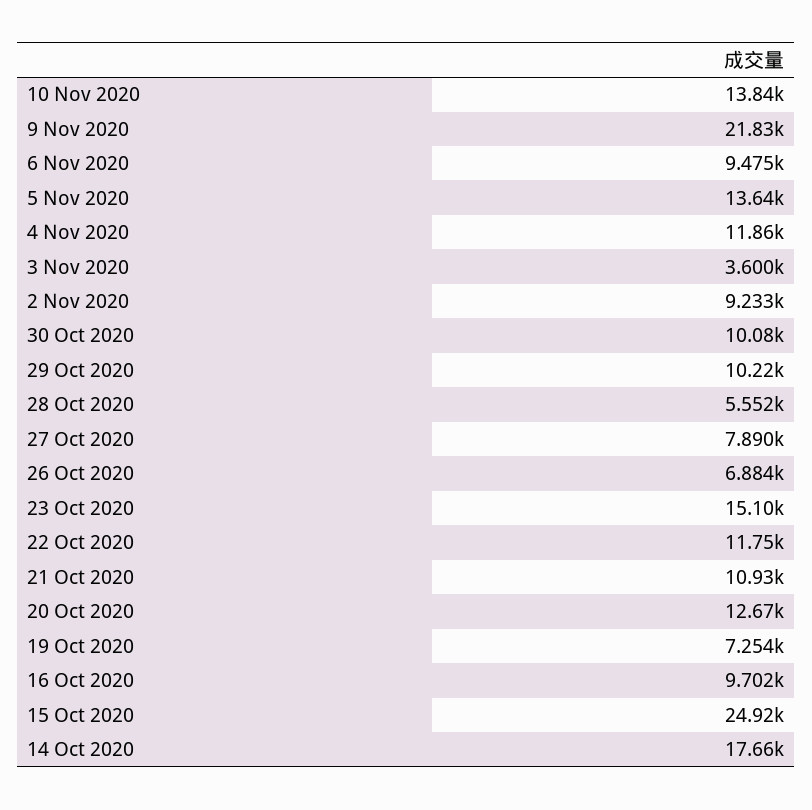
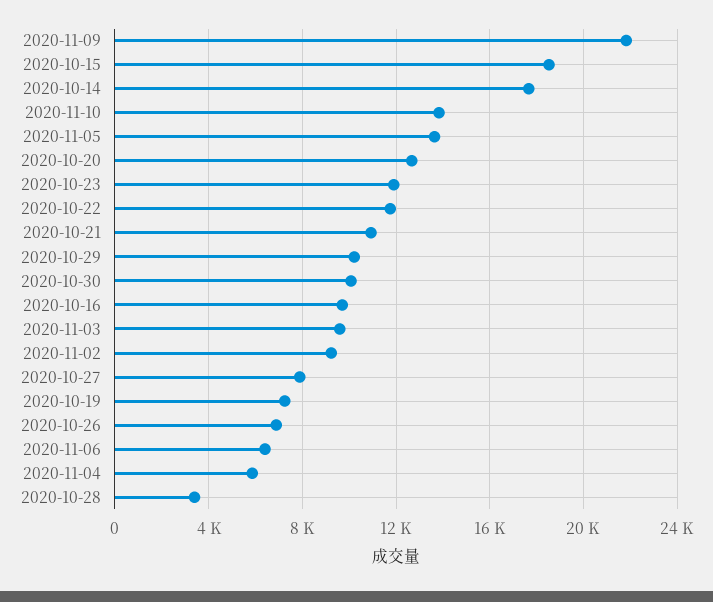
  {
    "10 Nov 2020": 13840,
    "9 Nov 2020": 21830,
-   "6 Nov 2020": 9475,
+   "6 Nov 2020": 6500,
    "5 Nov 2020": 13640,
-   "4 Nov 2020": 11860,
+   "4 Nov 2020": 6000,
-   "3 Nov 2020": 3600,
+   "3 Nov 2020": 9500,
    "2 Nov 2020": 9233,
    "30 Oct 2020": 10080,
    "29 Oct 2020": 10220,
-   "28 Oct 2020": 5552,
+   "28 Oct 2020": 3500,
    "27 Oct 2020": 7890,
    "26 Oct 2020": 6884,
-   "23 Oct 2020": 15100,
+   "23 Oct 2020": 12000,
    "22 Oct 2020": 11750,
    "21 Oct 2020": 10930,
    "20 Oct 2020": 12670,
    "19 Oct 2020": 7254,
    "16 Oct 2020": 9702,
-   "15 Oct 2020": 24920,
+   "15 Oct 2020": 18500,
    "14 Oct 2020": 17660
  }

